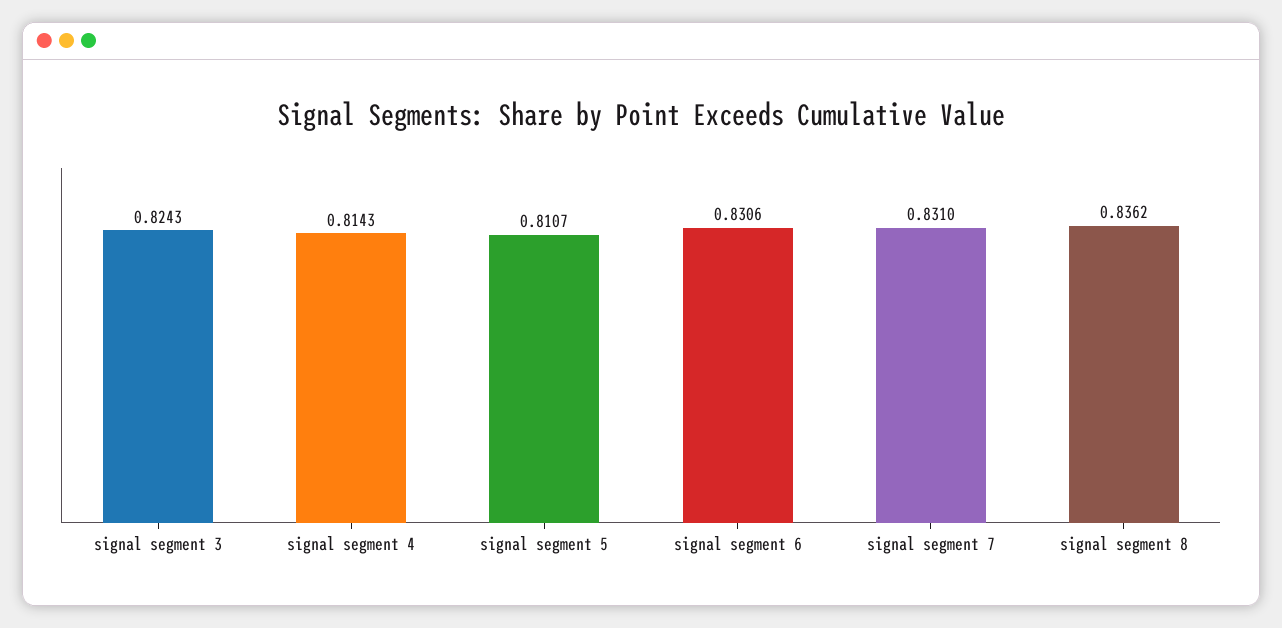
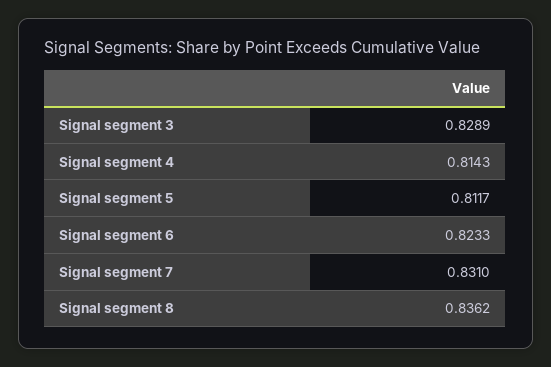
  {
-   "signal segment 3": 0.8243,
+   "signal segment 3": 0.8289,
    "signal segment 4": 0.8143,
-   "signal segment 5": 0.8107,
+   "signal segment 5": 0.8117,
-   "signal segment 6": 0.8306,
+   "signal segment 6": 0.8233,
    "signal segment 7": 0.831,
    "signal segment 8": 0.8362
  }

